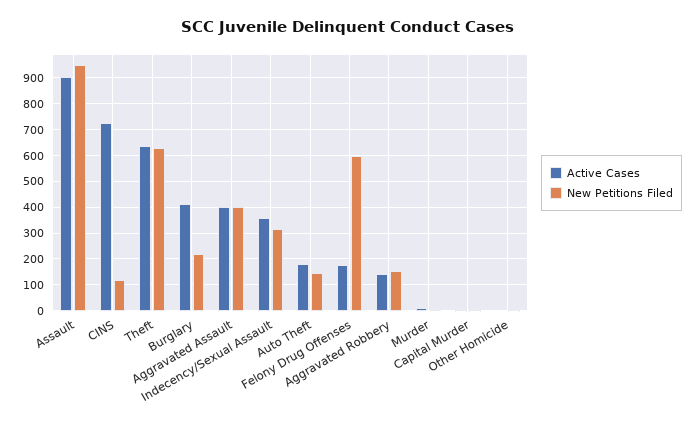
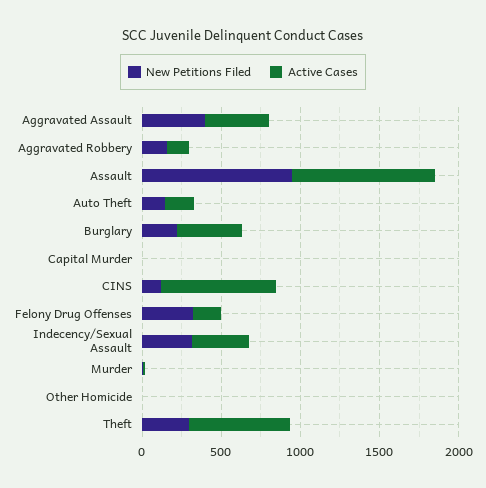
  {
    "Active Cases": {
      "Assault": 900,
      "CINS": 725,
      "Theft": 650,
      "Burglary": 400,
      "Aggravated Assault": 400,
      "Indecency/Sexual Assault": 350,
      "Auto Theft": 175,
      "Felony Drug Offenses": 175,
      "Aggravated Robbery": 150,
      "Murder": 0,
      "Capital Murder": 0,
      "Other Homicide": 0
    },
    "New Petitions Filed": {
      "Assault": 950,
      "CINS": 125,
-     "Theft": 625,
+     "Theft": 300,
      "Burglary": 225,
      "Aggravated Assault": 400,
      "Indecency/Sexual Assault": 325,
      "Auto Theft": 150,
-     "Felony Drug Offenses": 600,
+     "Felony Drug Offenses": 300,
      "Aggravated Robbery": 150,
      "Murder": 0,
      "Capital Murder": 0,
      "Other Homicide": 0
    }
  }

